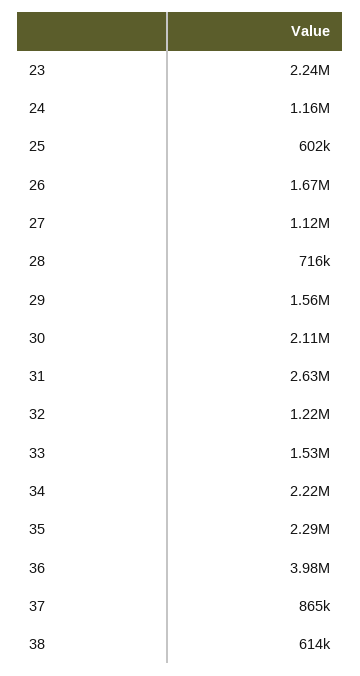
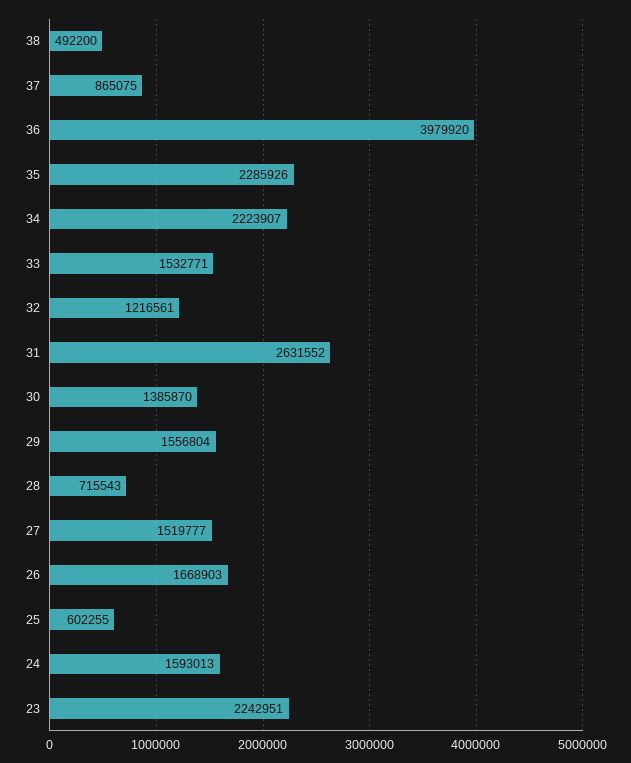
  {
    "23": 2242951,
-   "24": 1160000,
+   "24": 1593013,
    "25": 602255,
    "26": 1668903,
-   "27": 1120000,
+   "27": 1519777,
    "28": 715543,
    "29": 1556804,
-   "30": 2110000,
+   "30": 1385870,
    "31": 2631552,
    "32": 1216561,
    "33": 1532771,
    "34": 2223907,
    "35": 2285926,
    "36": 3979920,
    "37": 865075,
-   "38": 614000
+   "38": 492200
  }

